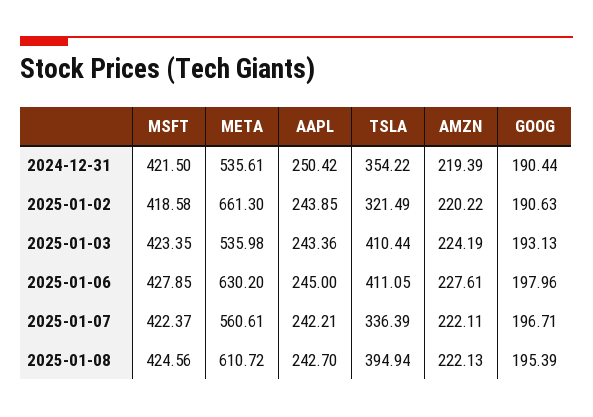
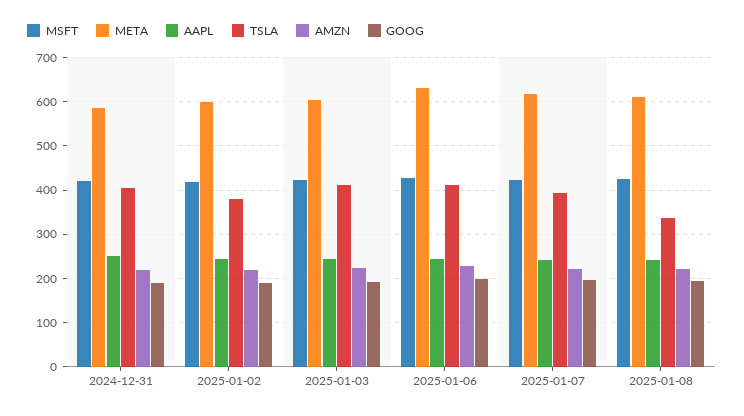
  {
    "MSFT": {
      "2024-12-31": 421.5,
      "2025-01-02": 418.58,
      "2025-01-03": 423.35,
      "2025-01-06": 427.85,
      "2025-01-07": 422.37,
      "2025-01-08": 424.56
    },
    "META": {
-     "2024-12-31": 535.61,
+     "2024-12-31": 580,
-     "2025-01-02": 661.3,
+     "2025-01-02": 600,
-     "2025-01-03": 535.98,
+     "2025-01-03": 600,
      "2025-01-06": 630.2,
-     "2025-01-07": 560.61,
+     "2025-01-07": 620,
      "2025-01-08": 610.72
    },
    "AAPL": {
      "2024-12-31": 250.42,
      "2025-01-02": 243.85,
      "2025-01-03": 243.36,
      "2025-01-06": 245,
      "2025-01-07": 242.21,
      "2025-01-08": 242.7
    },
    "TSLA": {
-     "2024-12-31": 354.22,
+     "2024-12-31": 400,
-     "2025-01-02": 321.49,
+     "2025-01-02": 380,
      "2025-01-03": 410.44,
      "2025-01-06": 411.05,
-     "2025-01-07": 336.39,
+     "2025-01-07": 400,
-     "2025-01-08": 394.94
+     "2025-01-08": 340
    },
    "AMZN": {
      "2024-12-31": 219.39,
      "2025-01-02": 220.22,
      "2025-01-03": 224.19,
      "2025-01-06": 227.61,
      "2025-01-07": 222.11,
      "2025-01-08": 222.13
    },
    "GOOG": {
      "2024-12-31": 190.44,
      "2025-01-02": 190.63,
      "2025-01-03": 193.13,
      "2025-01-06": 197.96,
      "2025-01-07": 196.71,
      "2025-01-08": 195.39
    }
  }

